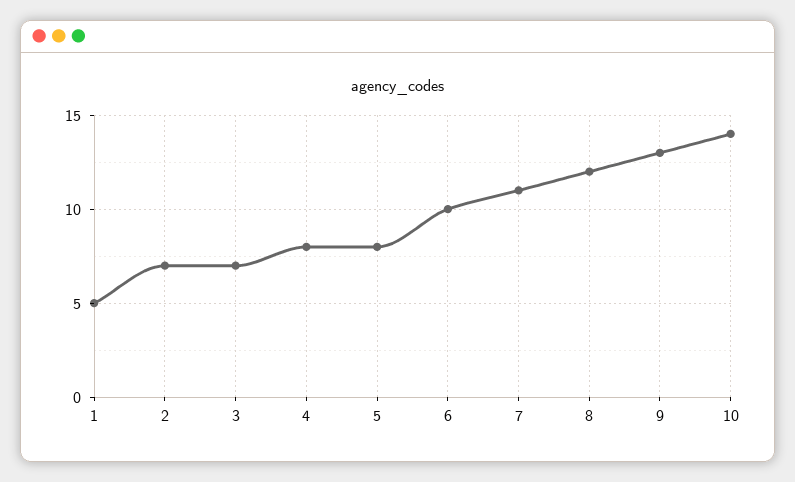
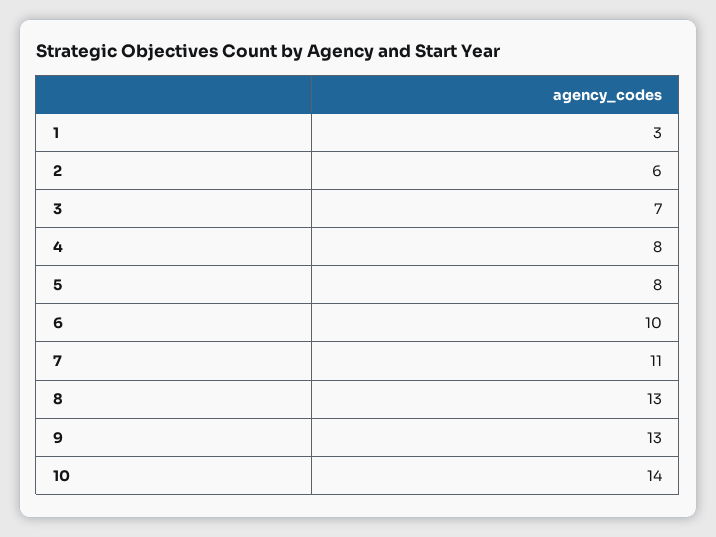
  {
-   "1": 5,
+   "1": 3,
-   "2": 7,
+   "2": 6,
    "3": 7,
    "4": 8,
    "5": 8,
    "6": 10,
    "7": 11,
-   "8": 12,
+   "8": 13,
    "9": 13,
    "10": 14
  }

